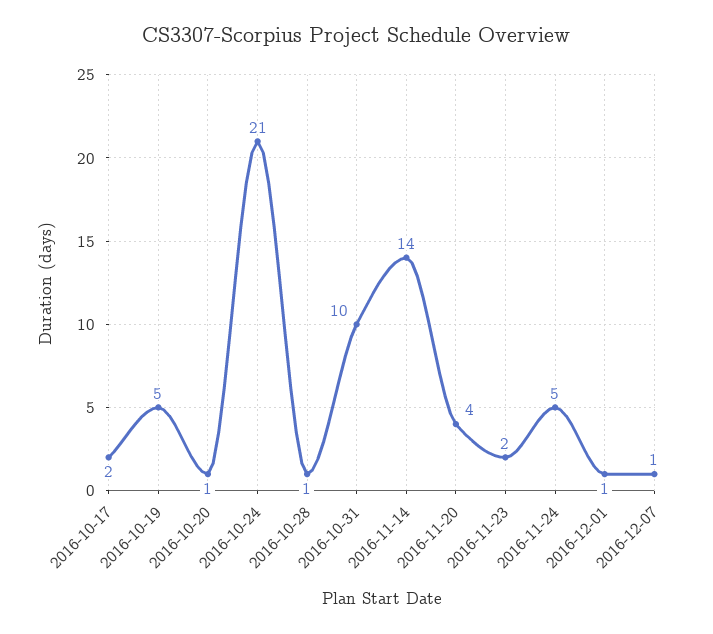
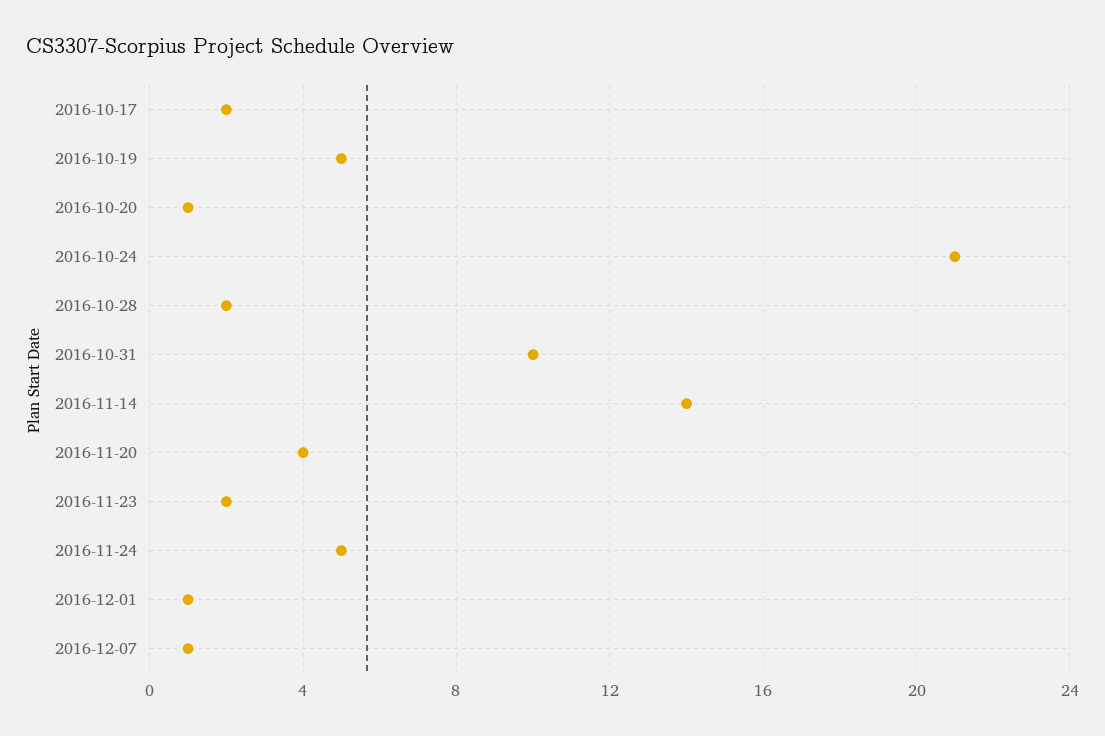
  {
    "2016-10-17": 2,
    "2016-10-19": 5,
    "2016-10-20": 1,
    "2016-10-24": 21,
-   "2016-10-28": 1,
+   "2016-10-28": 2,
    "2016-10-31": 10,
    "2016-11-14": 14,
    "2016-11-20": 4,
    "2016-11-23": 2,
    "2016-11-24": 5,
    "2016-12-01": 1,
    "2016-12-07": 1
  }

